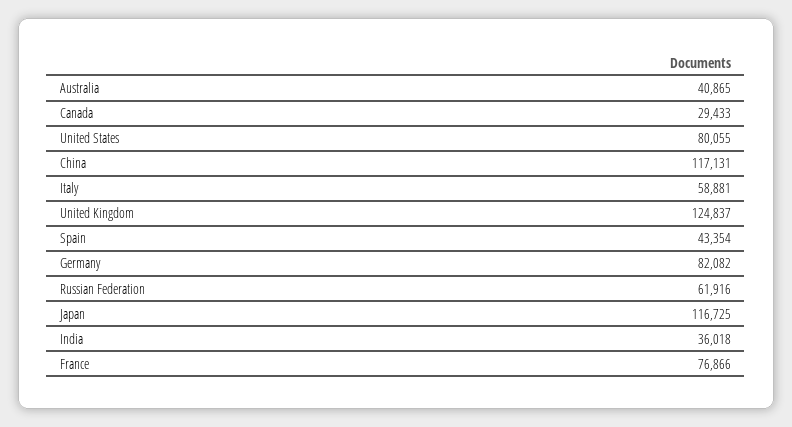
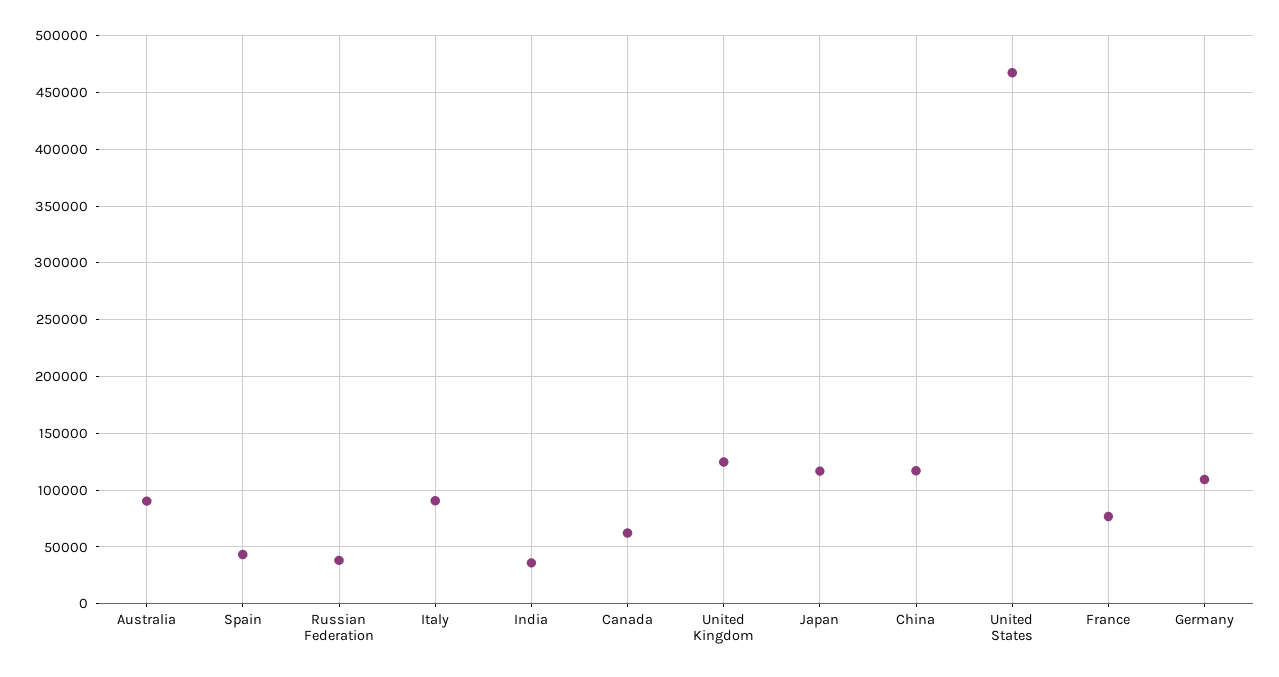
  {
-   "Australia": 40865,
+   "Australia": 90000,
-   "Canada": 29433,
+   "Canada": 60000,
-   "United States": 80055,
+   "United States": 470000,
    "China": 117131,
-   "Italy": 58881,
+   "Italy": 90000,
    "United Kingdom": 124837,
    "Spain": 43354,
-   "Germany": 82082,
+   "Germany": 110000,
-   "Russian Federation": 61916,
+   "Russian Federation": 40000,
    "Japan": 116725,
    "India": 36018,
    "France": 76866
  }

